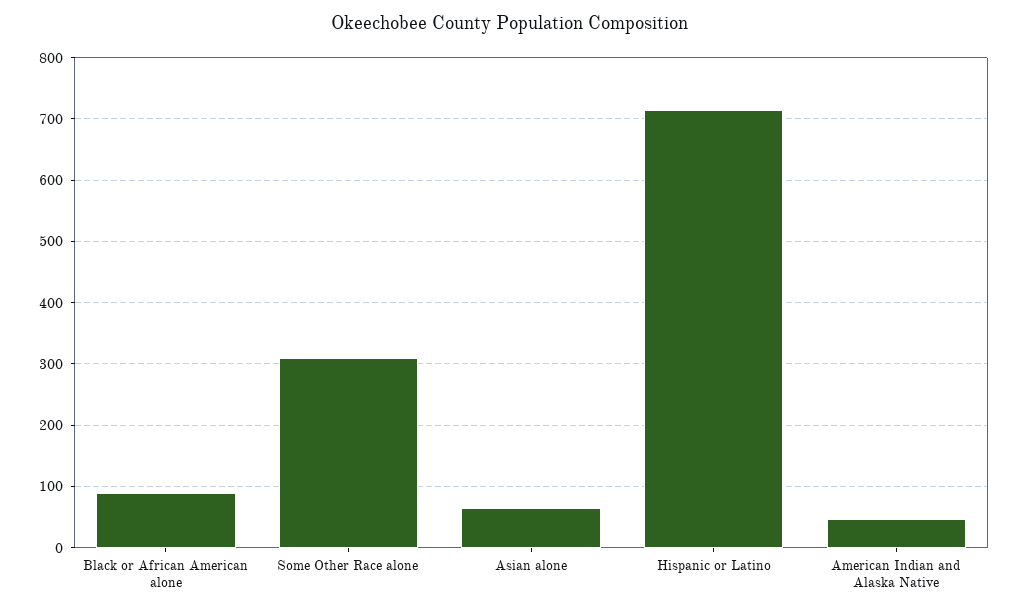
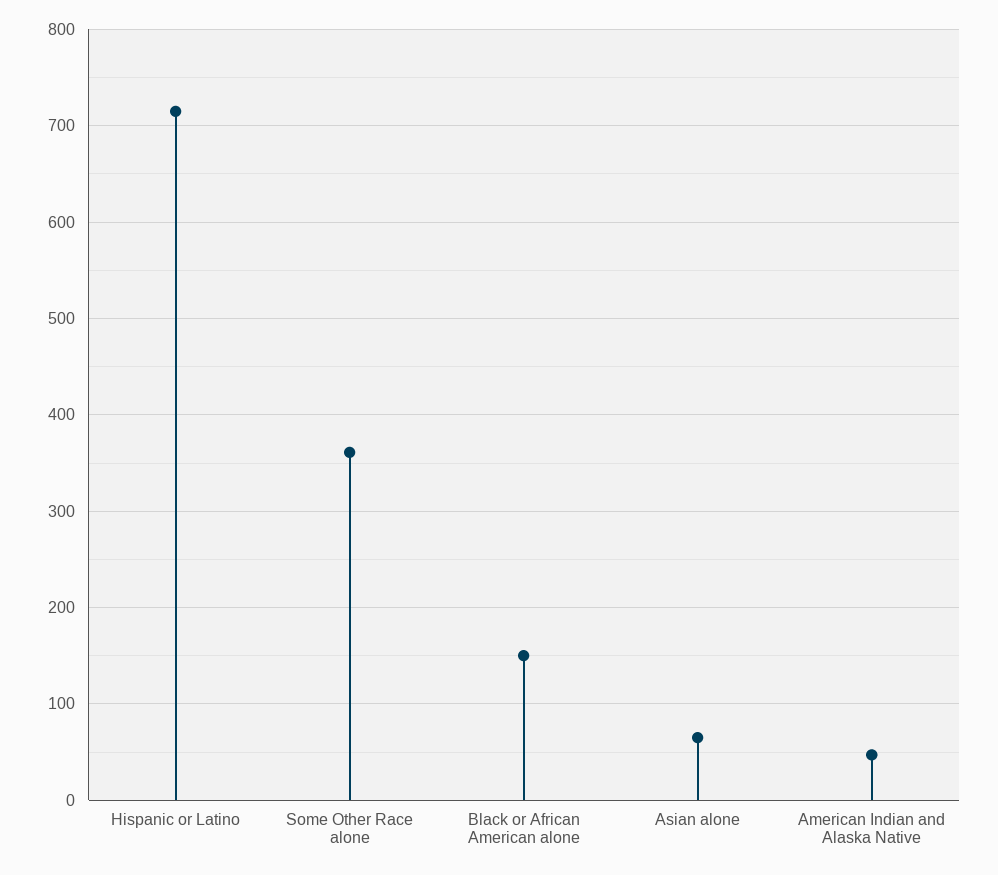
  {
-   "Black or African American alone": 90,
+   "Black or African American alone": 150,
-   "Some Other Race alone": 310,
+   "Some Other Race alone": 360,
    "Asian alone": 70,
    "Hispanic or Latino": 720,
    "American Indian and Alaska Native": 50
  }

